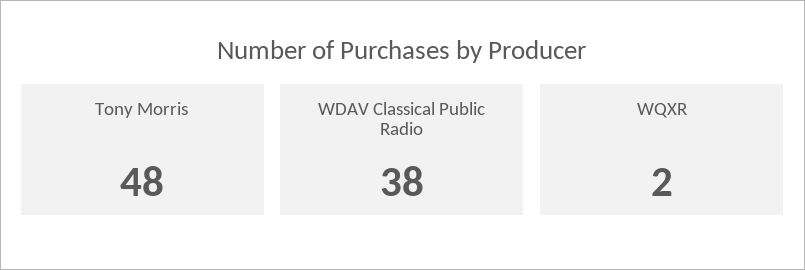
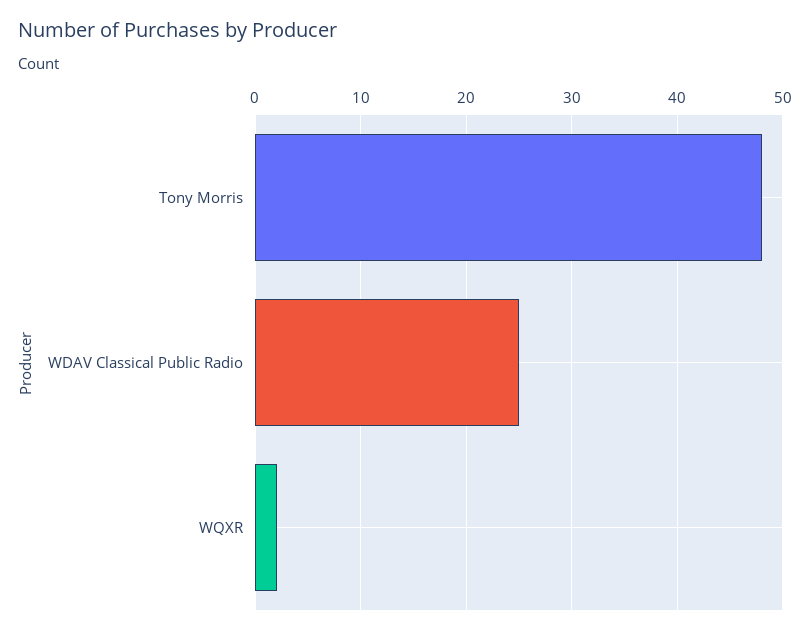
  {
    "Tony Morris": 48,
-   "WDAV Classical Public Radio": 38,
+   "WDAV Classical Public Radio": 25,
    "WQXR": 2
  }

